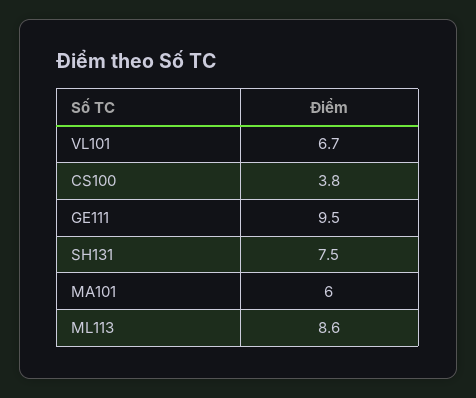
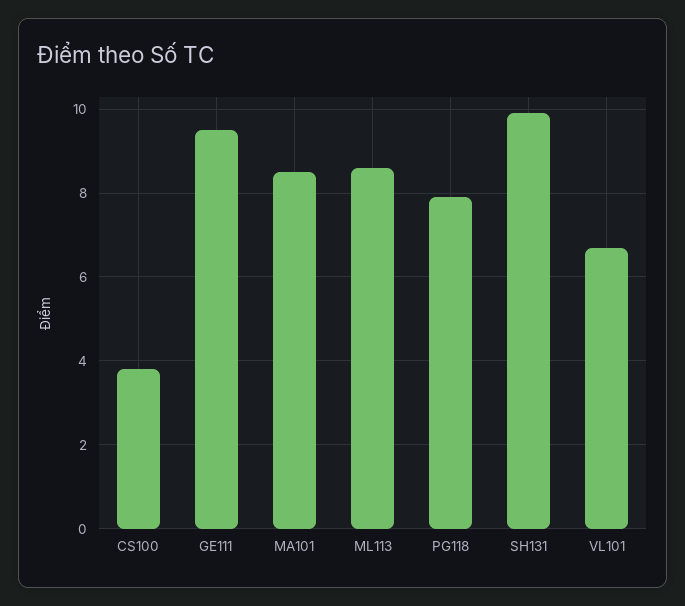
  {
    "VL101": 6.7,
    "CS100": 3.8,
    "GE111": 9.5,
-   "SH131": 7.5,
+   "SH131": 10,
-   "MA101": 6,
+   "MA101": 8.5,
-   "ML113": 8.6
+   "ML113": 8.6,
+   "PG118": 8
  }

